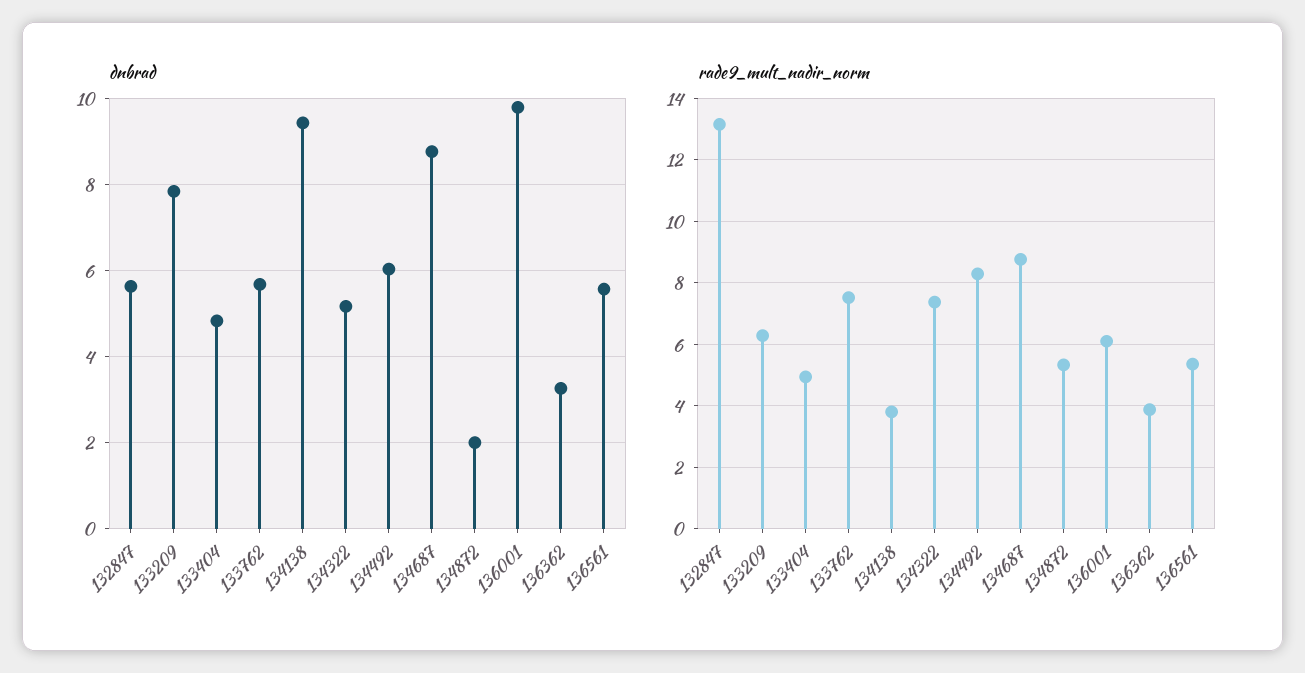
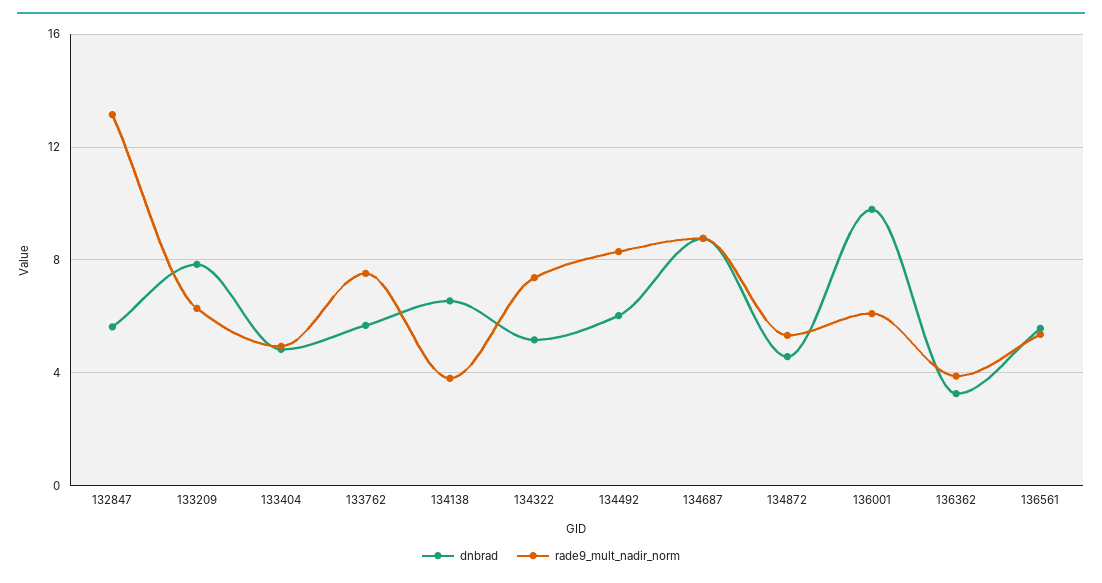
  {
    "dnbrad": {
      "132847": 5.6,
      "133209": 7.8,
      "133404": 4.8,
      "133762": 5.6,
-     "134138": 9.4,
+     "134138": 6.5,
      "134322": 5.2,
      "134492": 6,
      "134687": 8.8,
-     "134872": 2,
+     "134872": 4.5,
      "136001": 9.8,
      "136362": 3.2,
      "136561": 5.6
    },
    "rade9_mult_nadir_norm": {
      "132847": 13.2,
      "133209": 6.2,
      "133404": 5,
      "133762": 7.6,
      "134138": 3.8,
      "134322": 7.4,
      "134492": 8.2,
      "134687": 8.8,
      "134872": 5.4,
      "136001": 6.2,
      "136362": 3.8,
      "136561": 5.4
    }
  }

